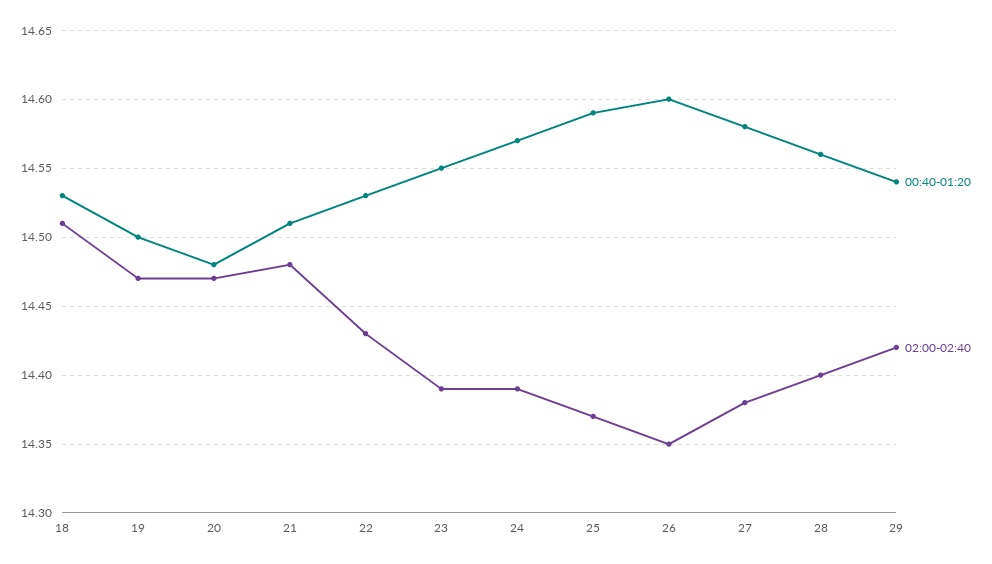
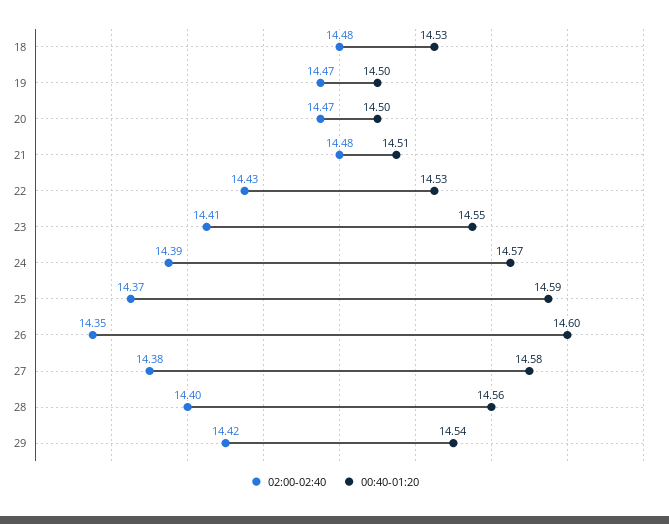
  {
    "00:40-01:20": {
      "18": 14.53,
      "19": 14.5,
-     "20": 14.48,
+     "20": 14.5,
      "21": 14.51,
      "22": 14.53,
      "23": 14.55,
      "24": 14.57,
      "25": 14.59,
      "26": 14.6,
      "27": 14.58,
      "28": 14.56,
      "29": 14.54
    },
    "02:00-02:40": {
-     "18": 14.51,
+     "18": 14.48,
      "19": 14.47,
      "20": 14.47,
      "21": 14.48,
      "22": 14.43,
-     "23": 14.39,
+     "23": 14.41,
      "24": 14.39,
      "25": 14.37,
      "26": 14.35,
      "27": 14.38,
      "28": 14.4,
      "29": 14.42
    }
  }

